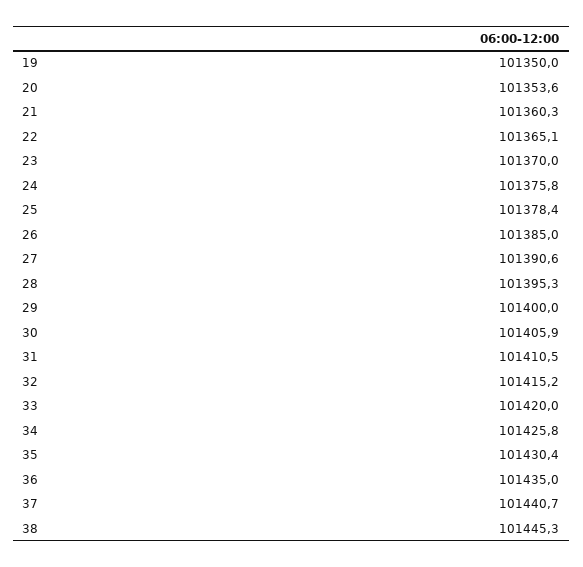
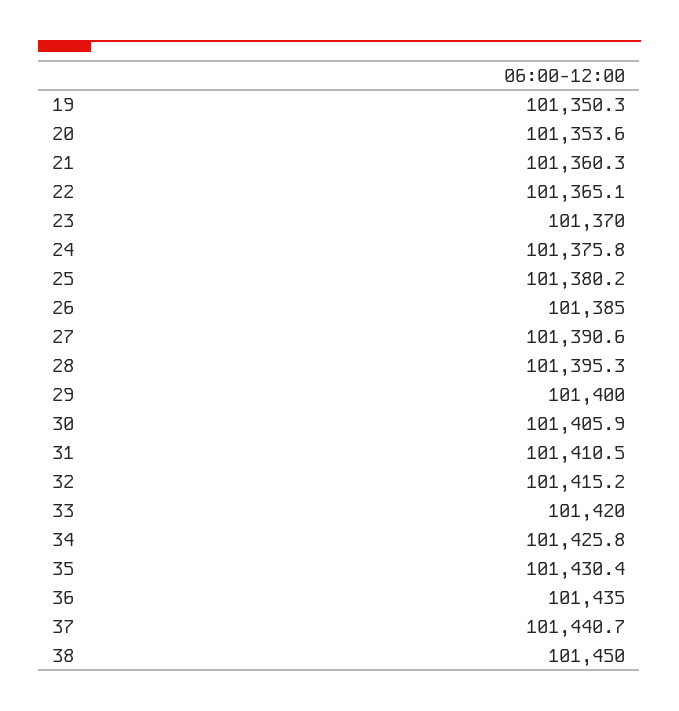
  {
-   "19": 101350,
+   "19": 101350.3,
    "20": 101353.6,
    "21": 101360.3,
    "22": 101365.1,
    "23": 101370,
    "24": 101375.8,
-   "25": 101378.4,
+   "25": 101380.2,
    "26": 101385,
    "27": 101390.6,
    "28": 101395.3,
    "29": 101400,
    "30": 101405.9,
    "31": 101410.5,
    "32": 101415.2,
    "33": 101420,
    "34": 101425.8,
    "35": 101430.4,
    "36": 101435,
    "37": 101440.7,
-   "38": 101445.3
+   "38": 101450
  }

